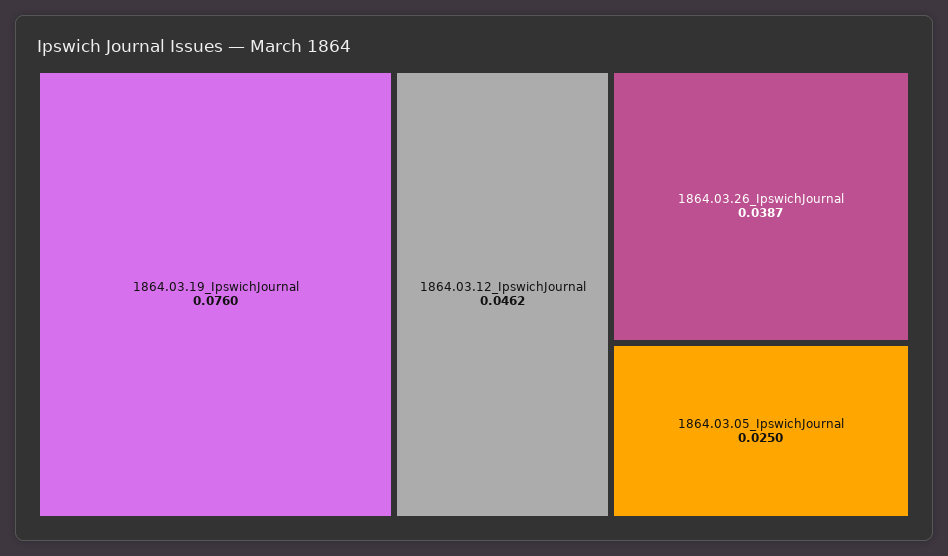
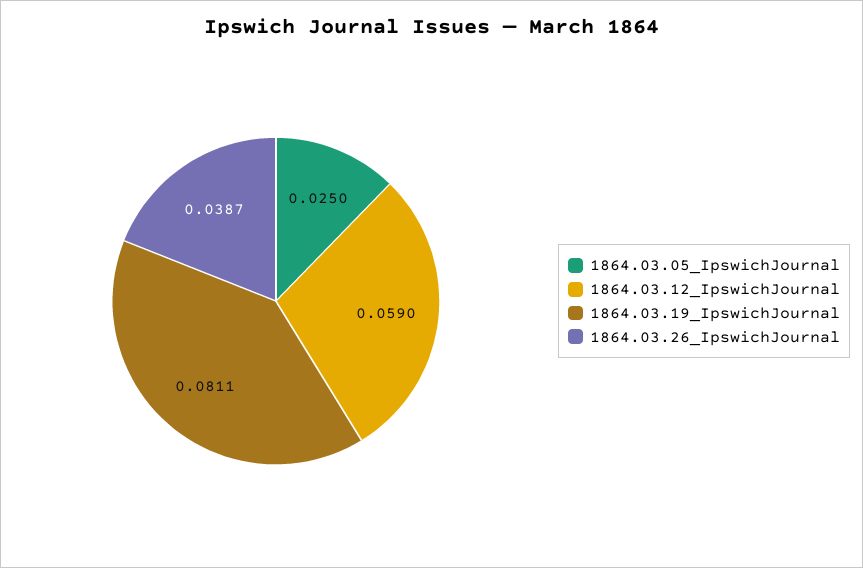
  {
-   "1864.03.19_IpswichJournal": 0.076,
+   "1864.03.19_IpswichJournal": 0.0811,
-   "1864.03.12_IpswichJournal": 0.0462,
+   "1864.03.12_IpswichJournal": 0.059,
    "1864.03.26_IpswichJournal": 0.0387,
    "1864.03.05_IpswichJournal": 0.025
  }

